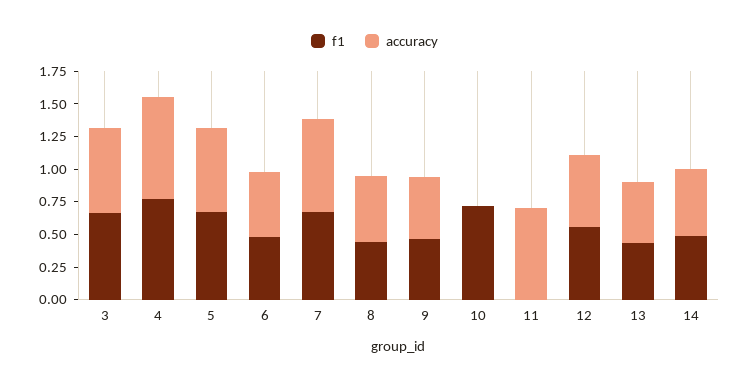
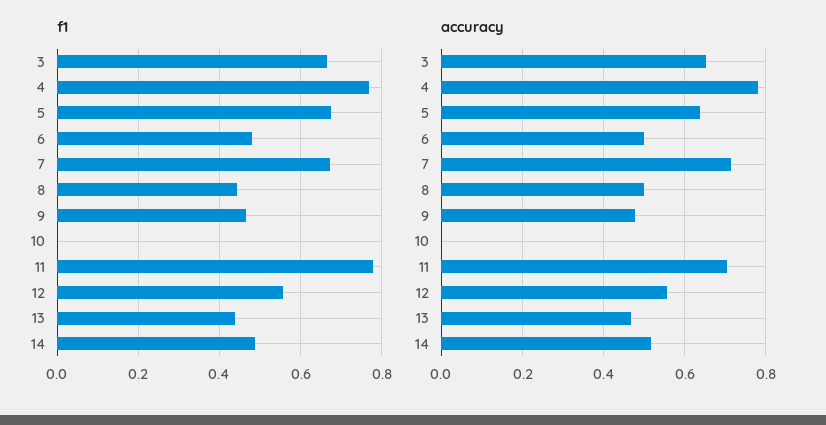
  {
    "f1": {
      "3": 0.66,
      "4": 0.76,
      "5": 0.68,
      "6": 0.48,
      "7": 0.68,
      "8": 0.44,
      "9": 0.46,
-     "10": 0.75,
+     "10": 0,
-     "11": 0,
+     "11": 0.78,
      "12": 0.56,
      "13": 0.44,
      "14": 0.48
    },
    "accuracy": {
      "3": 0.66,
      "4": 0.78,
      "5": 0.64,
      "6": 0.5,
      "7": 0.72,
      "8": 0.5,
      "9": 0.48,
      "10": 0,
      "11": 0.7,
      "12": 0.56,
      "13": 0.46,
      "14": 0.52
    }
  }

